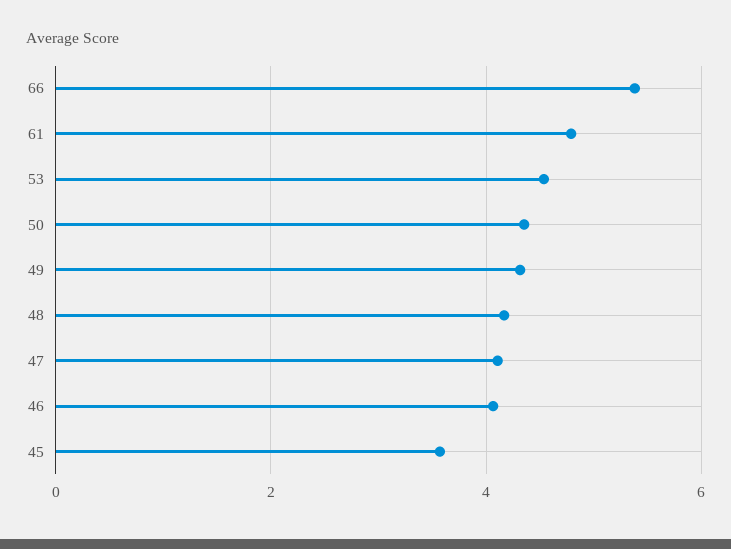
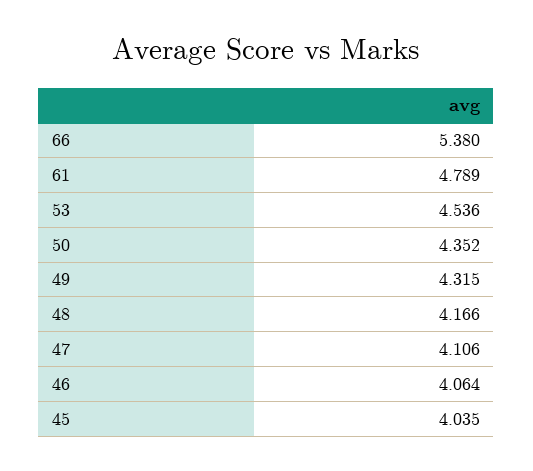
  {
    "66": 5.38,
    "61": 4.789,
    "53": 4.536,
    "50": 4.352,
    "49": 4.315,
    "48": 4.166,
    "47": 4.106,
    "46": 4.064,
-   "45": 3.6
+   "45": 4.035
  }

